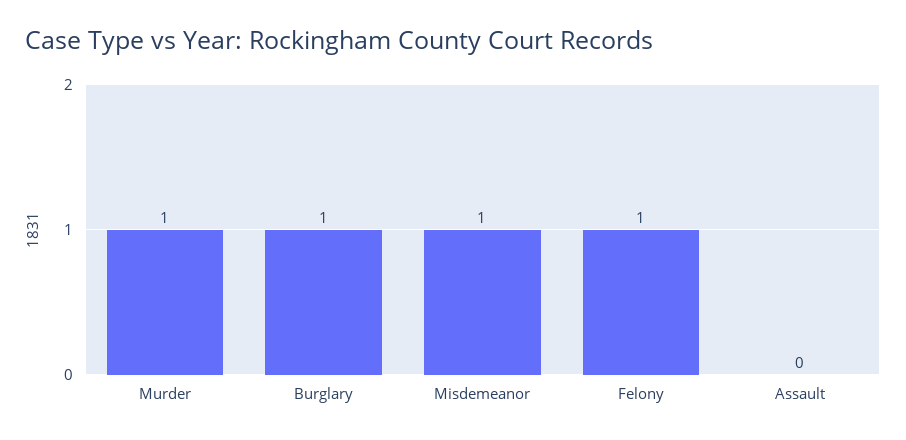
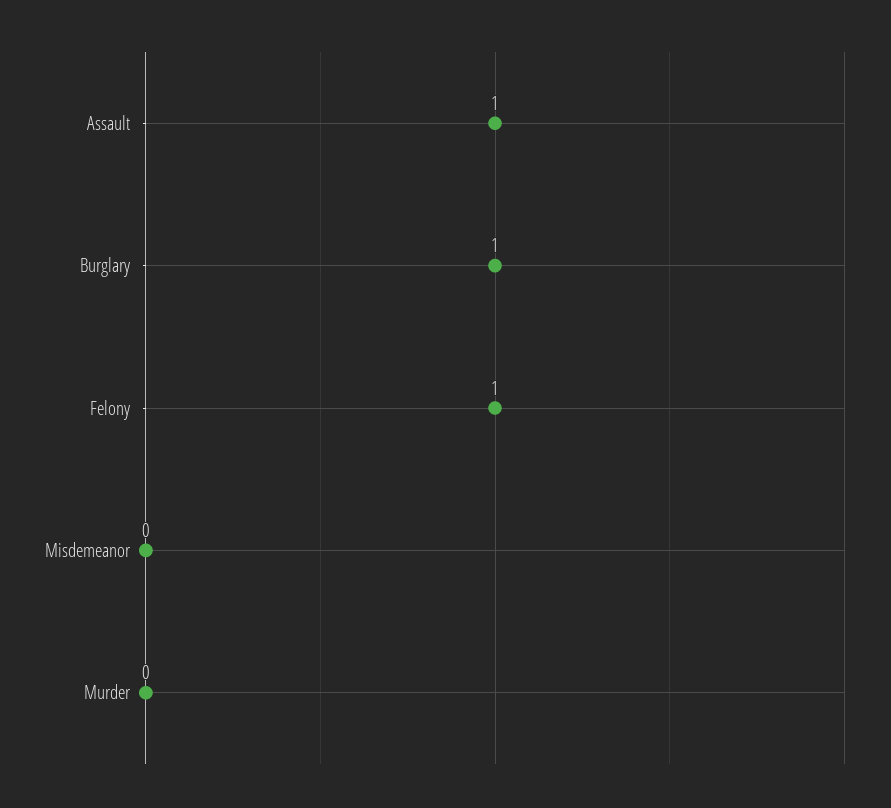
  {
-   "Murder": 1,
+   "Murder": 0,
    "Burglary": 1,
-   "Misdemeanor": 1,
+   "Misdemeanor": 0,
    "Felony": 1,
-   "Assault": 0
+   "Assault": 1
  }

